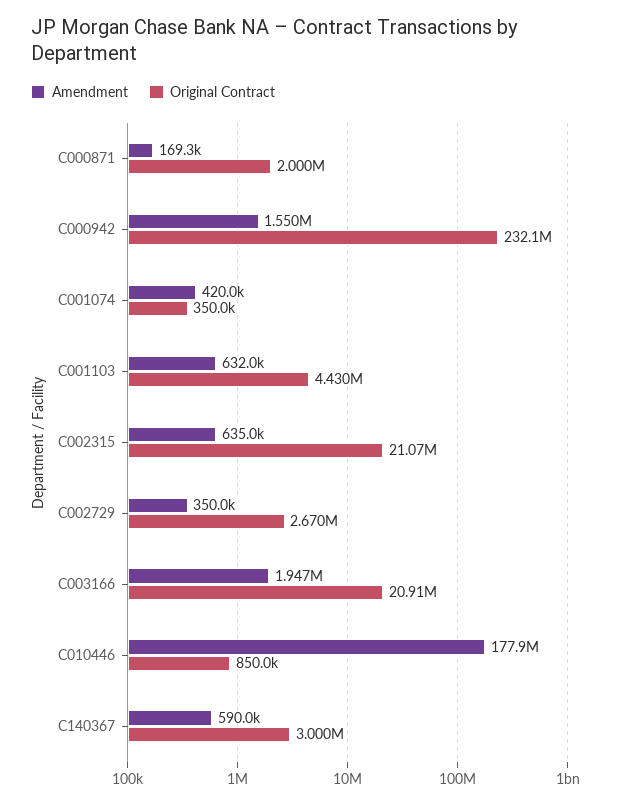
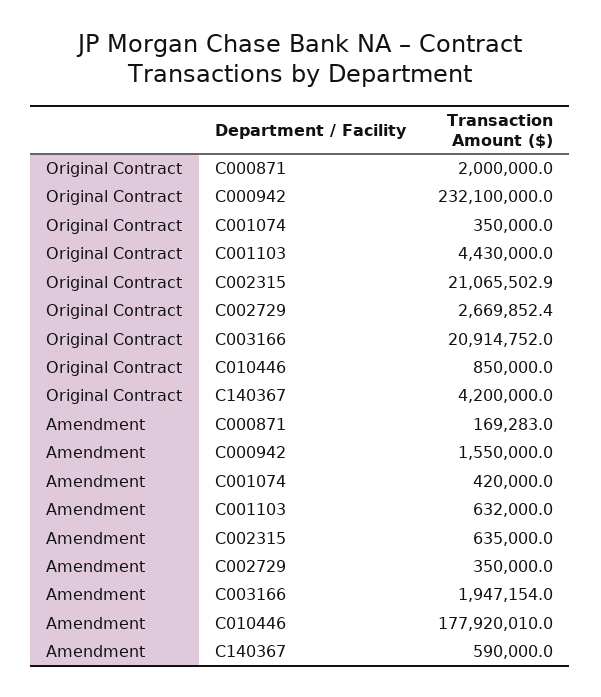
  {
    "Amendment": {
      "C000871": 169283,
      "C000942": 1550000,
      "C001074": 420000,
      "C001103": 632000,
      "C002315": 635000,
      "C002729": 350000,
      "C003166": 1947154,
      "C010446": 177920010,
      "C140367": 590000
    },
    "Original Contract": {
      "C000871": 2000000,
      "C000942": 232100000,
      "C001074": 350000,
      "C001103": 4430000,
      "C002315": 21065502.9,
      "C002729": 2669852.4,
      "C003166": 20914752,
      "C010446": 850000,
-     "C140367": 3000000
+     "C140367": 4200000
    }
  }

